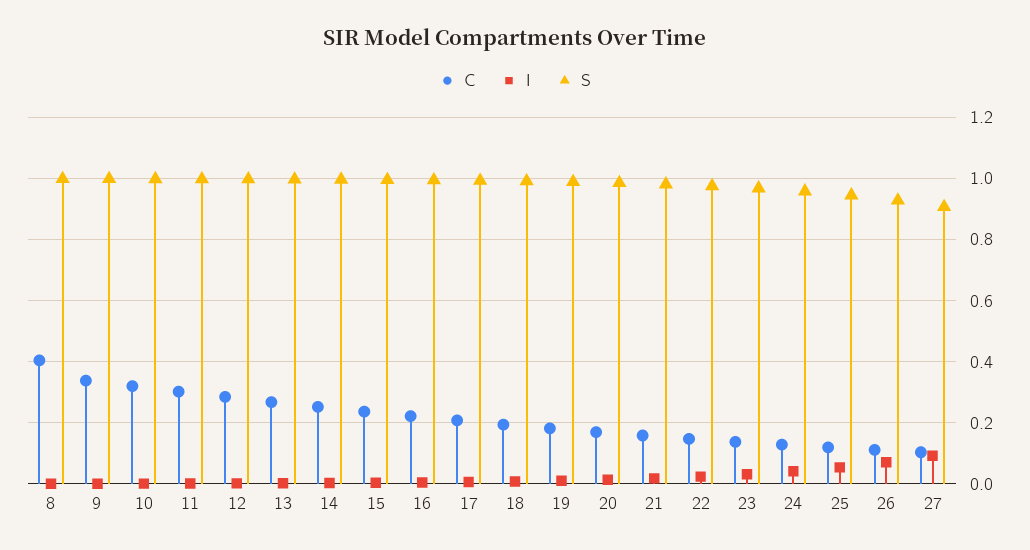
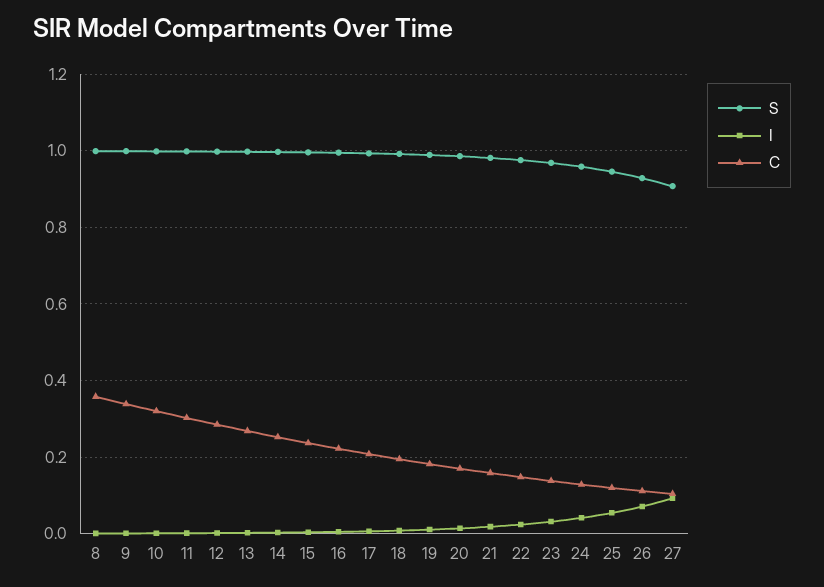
  {
    "C": {
-     "8": 0.4,
+     "8": 0.36,
      "9": 0.34,
      "10": 0.32,
      "11": 0.3,
      "12": 0.28,
      "13": 0.26,
      "14": 0.26,
      "15": 0.24,
      "16": 0.22,
      "17": 0.2,
      "18": 0.2,
      "19": 0.18,
      "20": 0.18,
      "21": 0.16,
      "22": 0.14,
      "23": 0.14,
      "24": 0.12,
      "25": 0.12,
      "26": 0.12,
      "27": 0.1
    },
    "I": {
      "8": 0,
      "9": 0,
      "10": 0,
      "11": 0,
      "12": 0,
      "13": 0,
      "14": 0,
      "15": 0,
      "16": 0,
      "17": 0,
      "18": 0,
      "19": 0.02,
      "20": 0.02,
      "21": 0.02,
      "22": 0.02,
      "23": 0.04,
      "24": 0.04,
      "25": 0.06,
      "26": 0.08,
      "27": 0.1
    },
    "S": {
      "8": 1,
      "9": 1,
      "10": 1,
      "11": 1,
      "12": 1,
      "13": 1,
      "14": 1,
      "15": 1,
      "16": 1,
      "17": 1,
      "18": 1,
      "19": 0.98,
      "20": 0.98,
      "21": 0.98,
      "22": 0.98,
      "23": 0.96,
      "24": 0.96,
      "25": 0.94,
      "26": 0.92,
      "27": 0.9
    }
  }

